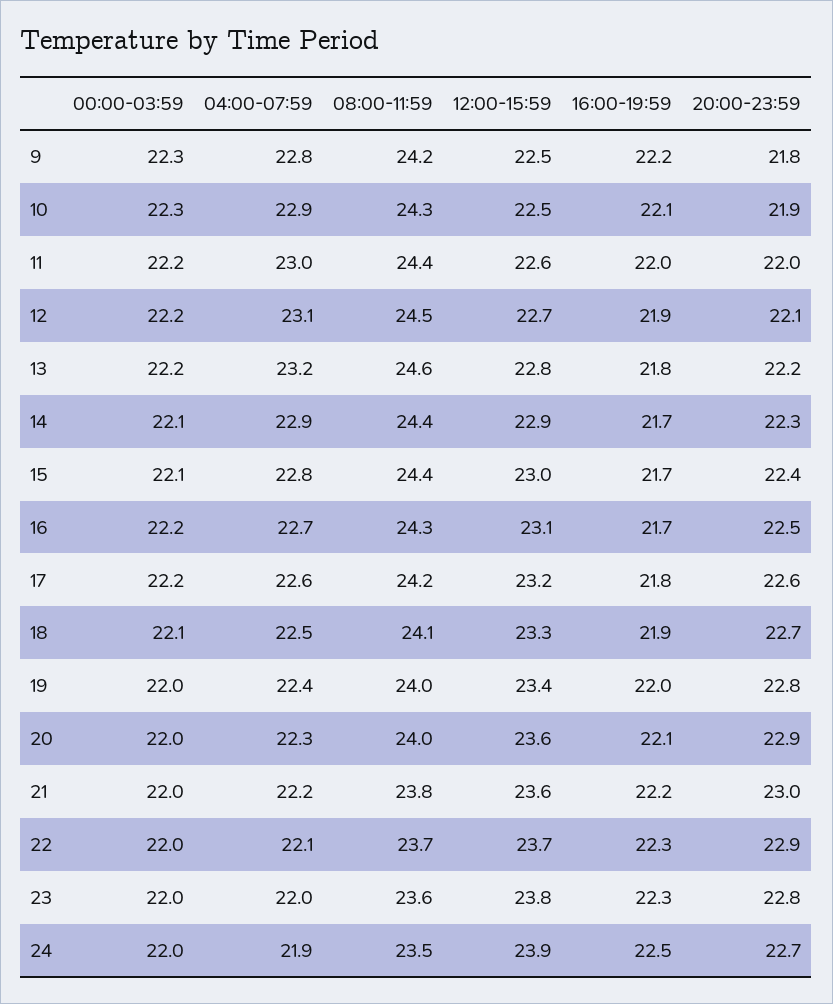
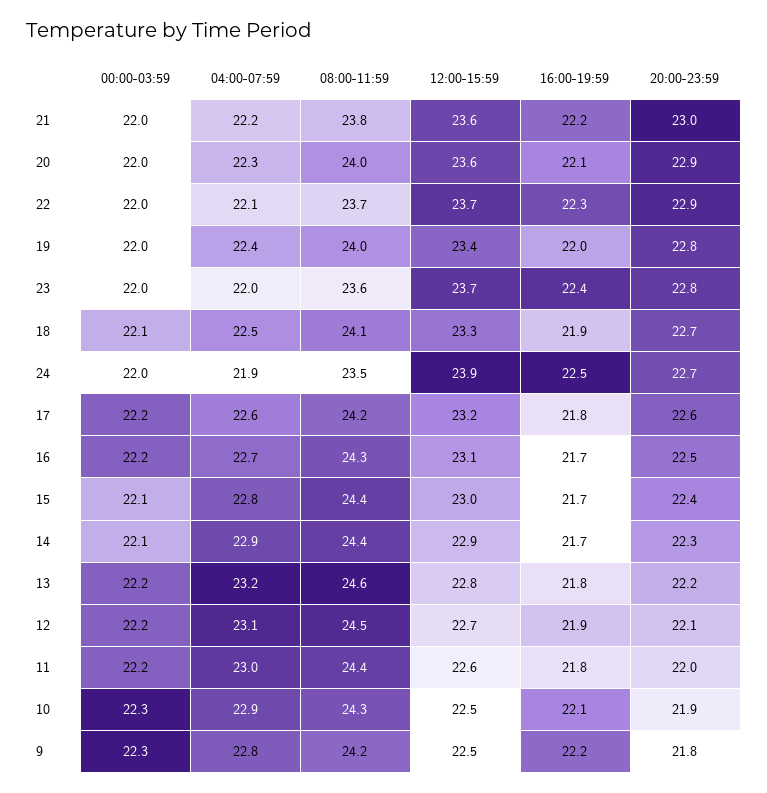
  {
    "00:00-03:59": {
      "9": 22.3,
      "10": 22.3,
      "11": 22.2,
      "12": 22.2,
      "13": 22.2,
      "14": 22.1,
      "15": 22.1,
      "16": 22.2,
      "17": 22.2,
      "18": 22.1,
      "19": 22,
      "20": 22,
      "21": 22,
      "22": 22,
      "23": 22,
      "24": 22
    },
    "04:00-07:59": {
      "9": 22.8,
      "10": 22.9,
      "11": 23,
      "12": 23.1,
      "13": 23.2,
      "14": 22.9,
      "15": 22.8,
      "16": 22.7,
      "17": 22.6,
      "18": 22.5,
      "19": 22.4,
      "20": 22.3,
      "21": 22.2,
      "22": 22.1,
      "23": 22,
      "24": 21.9
    },
    "08:00-11:59": {
      "9": 24.2,
      "10": 24.3,
      "11": 24.4,
      "12": 24.5,
      "13": 24.6,
      "14": 24.4,
      "15": 24.4,
      "16": 24.3,
      "17": 24.2,
      "18": 24.1,
      "19": 24,
      "20": 24,
      "21": 23.8,
      "22": 23.7,
      "23": 23.6,
      "24": 23.5
    },
    "12:00-15:59": {
      "9": 22.5,
      "10": 22.5,
      "11": 22.6,
      "12": 22.7,
      "13": 22.8,
      "14": 22.9,
      "15": 23,
      "16": 23.1,
      "17": 23.2,
      "18": 23.3,
      "19": 23.4,
      "20": 23.6,
      "21": 23.6,
      "22": 23.7,
-     "23": 23.8,
+     "23": 23.7,
      "24": 23.9
    },
    "16:00-19:59": {
      "9": 22.2,
      "10": 22.1,
-     "11": 22,
+     "11": 21.8,
      "12": 21.9,
      "13": 21.8,
      "14": 21.7,
      "15": 21.7,
      "16": 21.7,
      "17": 21.8,
      "18": 21.9,
      "19": 22,
      "20": 22.1,
      "21": 22.2,
      "22": 22.3,
-     "23": 22.3,
+     "23": 22.4,
      "24": 22.5
    },
    "20:00-23:59": {
      "9": 21.8,
      "10": 21.9,
      "11": 22,
      "12": 22.1,
      "13": 22.2,
      "14": 22.3,
      "15": 22.4,
      "16": 22.5,
      "17": 22.6,
      "18": 22.7,
      "19": 22.8,
      "20": 22.9,
      "21": 23,
      "22": 22.9,
      "23": 22.8,
      "24": 22.7
    }
  }

